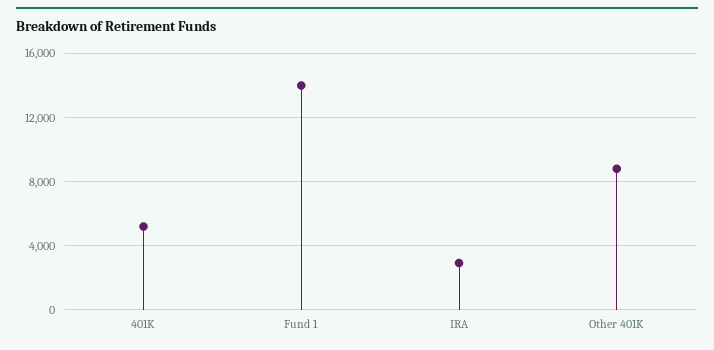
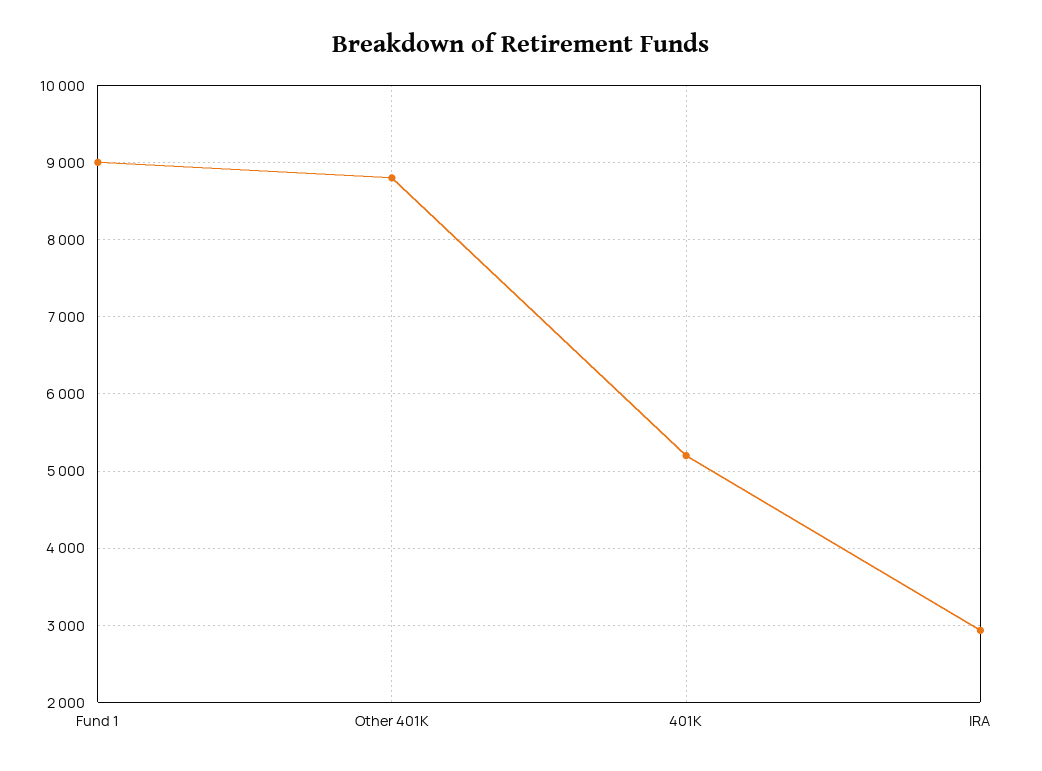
  {
    "401K": 5200,
-   "Fund 1": 14000,
+   "Fund 1": 9000,
    "IRA": 2900,
    "Other 401K": 8800
  }

